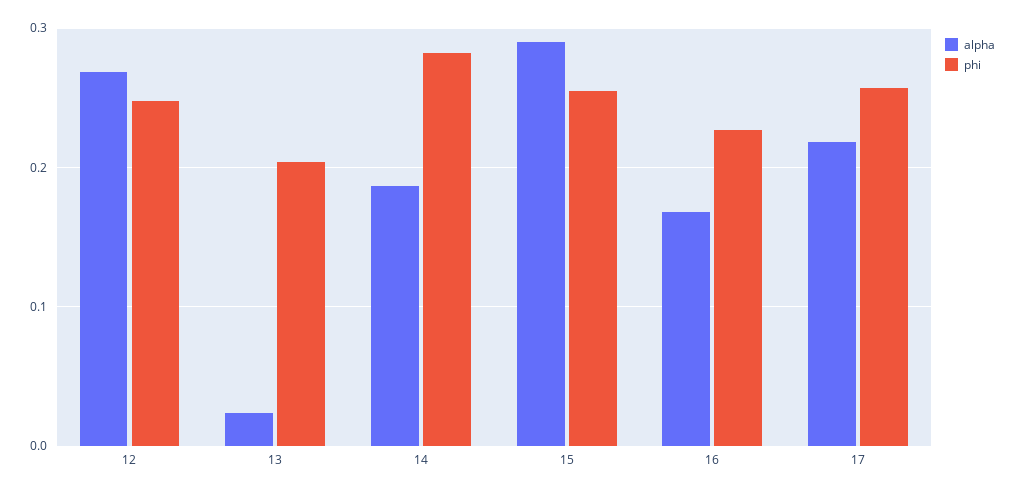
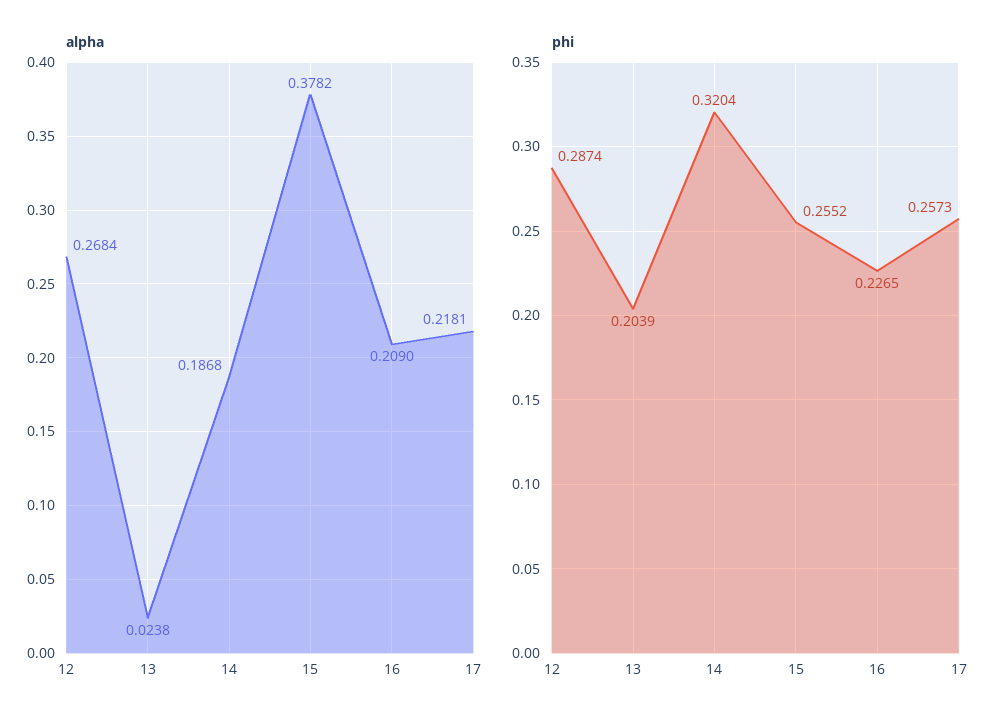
  {
    "alpha": {
      "12": 0.2684,
      "13": 0.0238,
      "14": 0.1868,
-     "15": 0.29,
+     "15": 0.3782,
-     "16": 0.17,
+     "16": 0.209,
      "17": 0.2181
    },
    "phi": {
-     "12": 0.25,
+     "12": 0.2874,
      "13": 0.2039,
-     "14": 0.28,
+     "14": 0.3204,
      "15": 0.2552,
      "16": 0.2265,
      "17": 0.2573
    }
  }

